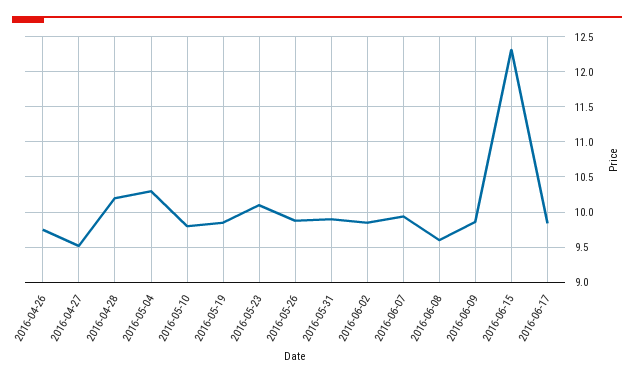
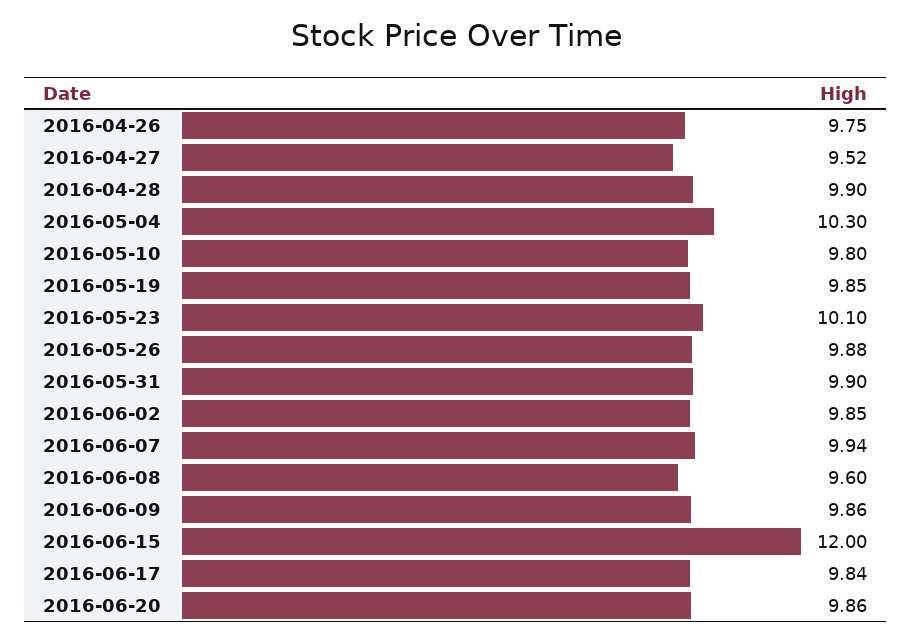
  {
    "2016-04-26": 9.75,
    "2016-04-27": 9.52,
-   "2016-04-28": 10.2,
+   "2016-04-28": 9.9,
    "2016-05-04": 10.3,
    "2016-05-10": 9.8,
    "2016-05-19": 9.85,
    "2016-05-23": 10.1,
    "2016-05-26": 9.88,
    "2016-05-31": 9.9,
    "2016-06-02": 9.85,
    "2016-06-07": 9.94,
    "2016-06-08": 9.6,
    "2016-06-09": 9.86,
-   "2016-06-15": 12.3,
+   "2016-06-15": 12,
-   "2016-06-17": 9.84
+   "2016-06-17": 9.84,
+   "2016-06-20": 9.86
  }

